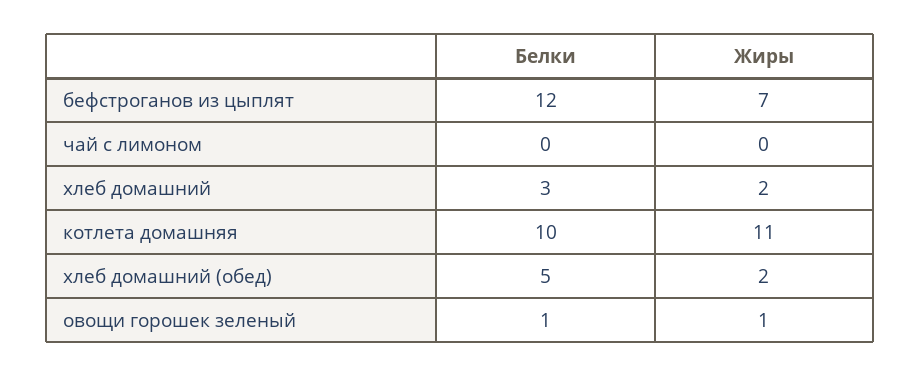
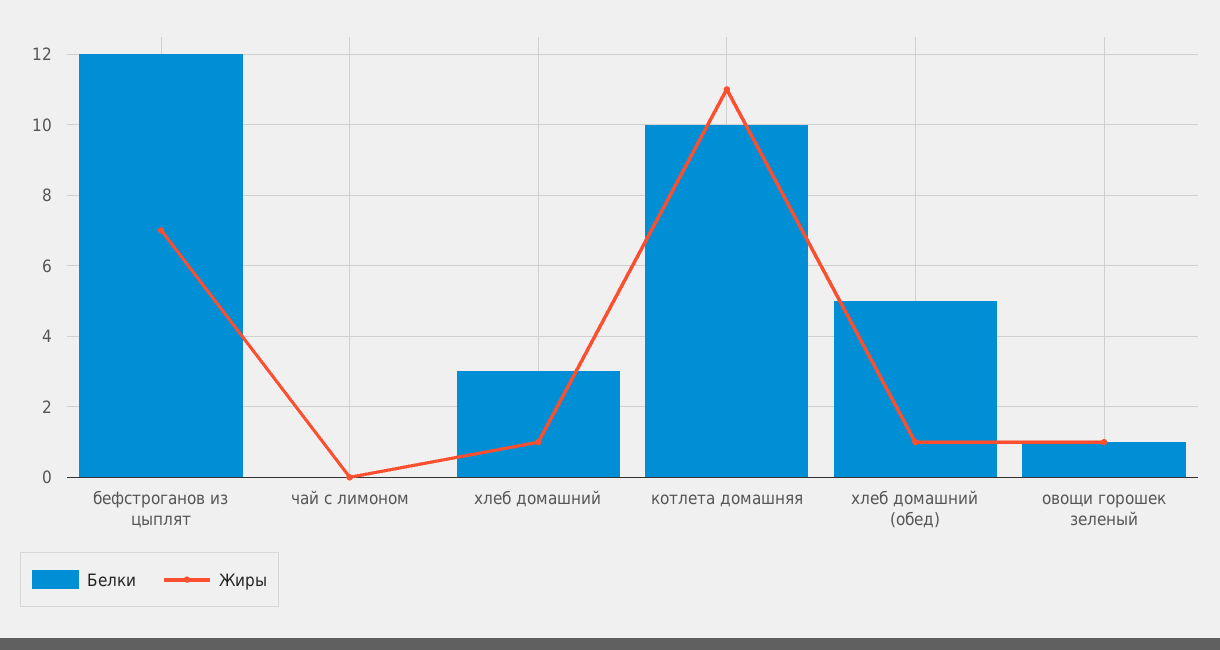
  {
    "Белки": {
      "бефстроганов из цыплят": 12,
      "чай с лимоном": 0,
      "хлеб домашний": 3,
      "котлета домашняя": 10,
      "хлеб домашний (обед)": 5,
      "овощи горошек зеленый": 1
    },
    "Жиры": {
      "бефстроганов из цыплят": 7,
      "чай с лимоном": 0,
-     "хлеб домашний": 2,
+     "хлеб домашний": 1,
      "котлета домашняя": 11,
-     "хлеб домашний (обед)": 2,
+     "хлеб домашний (обед)": 1,
      "овощи горошек зеленый": 1
    }
  }

